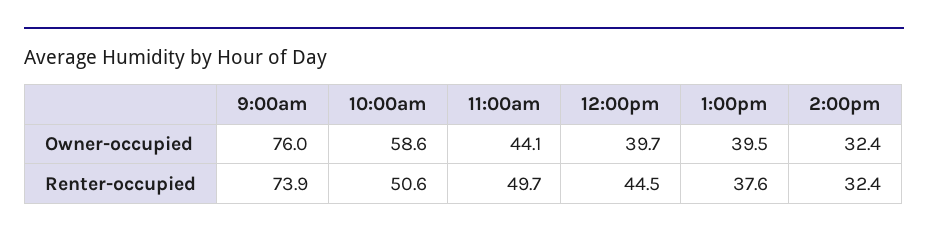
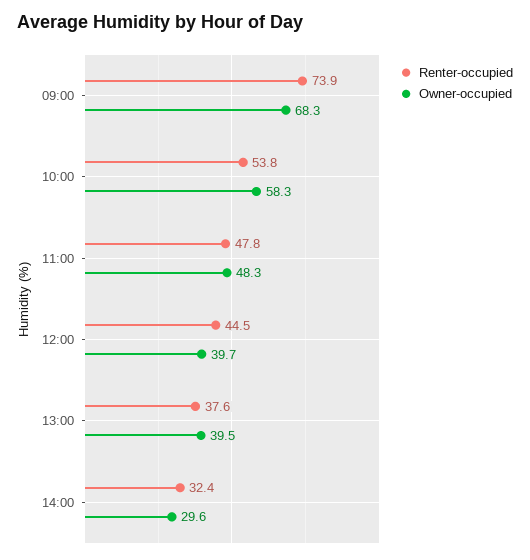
  {
    "Owner-occupied": {
-     "9:00am": 76,
+     "9:00am": 68.3,
-     "10:00am": 58.6,
+     "10:00am": 58.3,
-     "11:00am": 44.1,
+     "11:00am": 48.3,
      "12:00pm": 39.7,
      "1:00pm": 39.5,
-     "2:00pm": 32.4
+     "2:00pm": 29.6
    },
    "Renter-occupied": {
      "9:00am": 73.9,
-     "10:00am": 50.6,
+     "10:00am": 53.8,
-     "11:00am": 49.7,
+     "11:00am": 47.8,
      "12:00pm": 44.5,
      "1:00pm": 37.6,
      "2:00pm": 32.4
    }
  }

